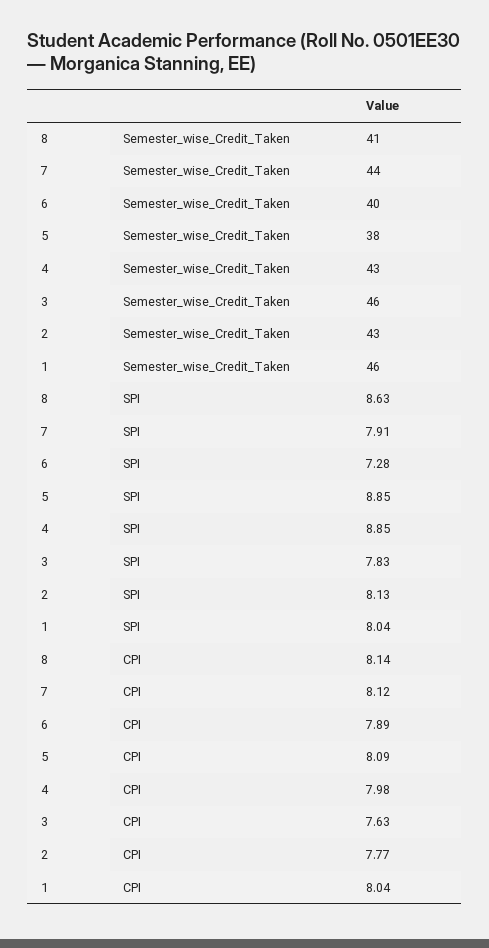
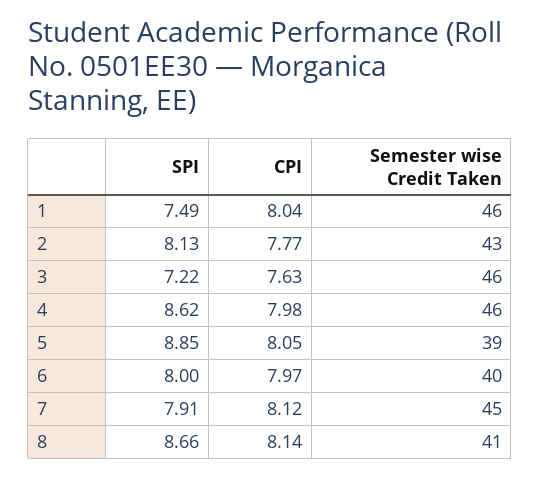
  {
    "8": {
      "Semester_wise_Credit_Taken": 41,
-     "SPI": 8.63,
+     "SPI": 8.66,
      "CPI": 8.14
    },
    "7": {
-     "Semester_wise_Credit_Taken": 44,
+     "Semester_wise_Credit_Taken": 45,
      "SPI": 7.91,
      "CPI": 8.12
    },
    "6": {
      "Semester_wise_Credit_Taken": 40,
-     "SPI": 7.28,
+     "SPI": 8,
-     "CPI": 7.89
+     "CPI": 7.97
    },
    "5": {
-     "Semester_wise_Credit_Taken": 38,
+     "Semester_wise_Credit_Taken": 39,
      "SPI": 8.85,
-     "CPI": 8.09
+     "CPI": 8.05
    },
    "4": {
-     "Semester_wise_Credit_Taken": 43,
+     "Semester_wise_Credit_Taken": 46,
-     "SPI": 8.85,
+     "SPI": 8.62,
      "CPI": 7.98
    },
    "3": {
      "Semester_wise_Credit_Taken": 46,
-     "SPI": 7.83,
+     "SPI": 7.22,
      "CPI": 7.63
    },
    "2": {
      "Semester_wise_Credit_Taken": 43,
      "SPI": 8.13,
      "CPI": 7.77
    },
    "1": {
      "Semester_wise_Credit_Taken": 46,
-     "SPI": 8.04,
+     "SPI": 7.49,
      "CPI": 8.04
    }
  }

